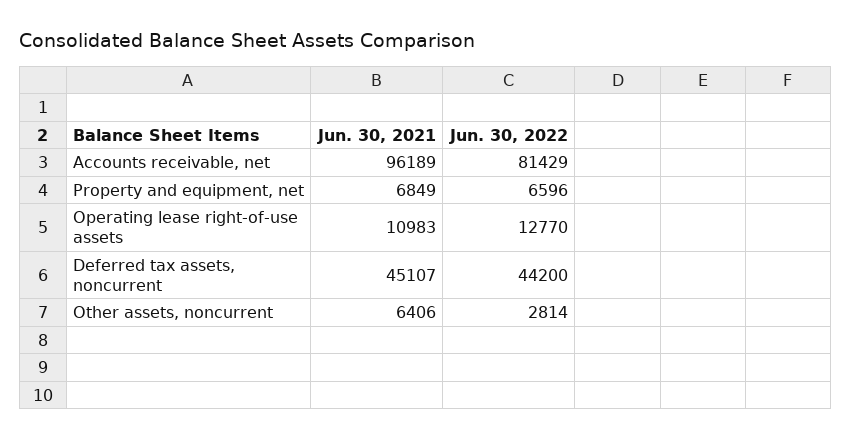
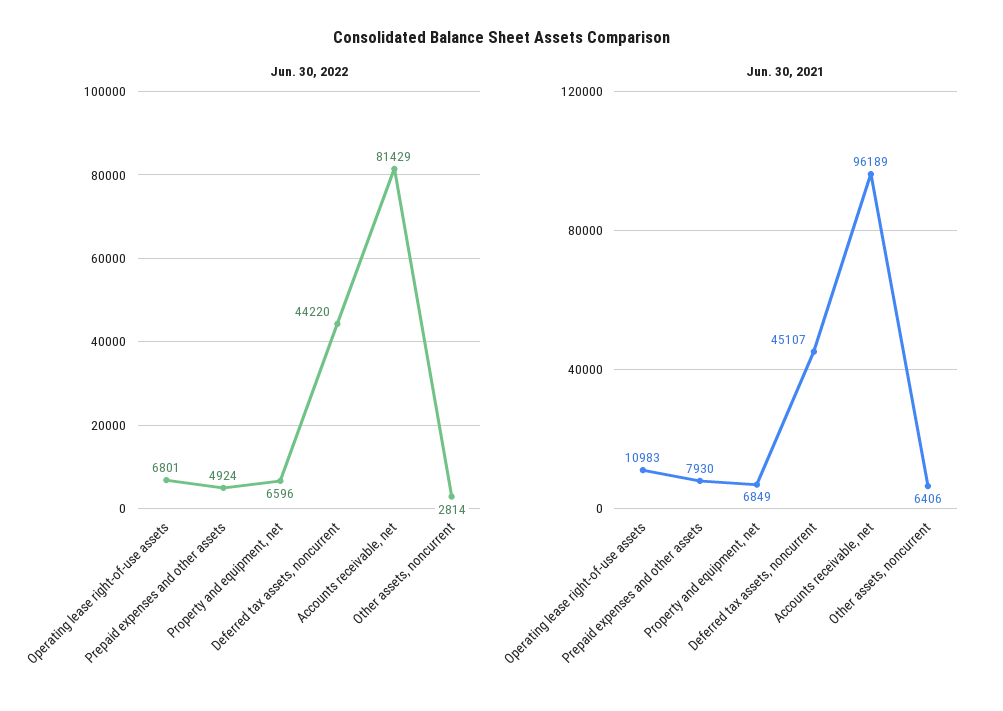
  {
    "Jun. 30, 2021": {
      "Accounts receivable, net": 96189,
      "Property and equipment, net": 6849,
      "Operating lease right-of-use assets": 10983,
      "Deferred tax assets, noncurrent": 45107,
-     "Other assets, noncurrent": 6406
+     "Other assets, noncurrent": 6406,
+     "Prepaid expenses and other assets": 7930
    },
    "Jun. 30, 2022": {
      "Accounts receivable, net": 81429,
      "Property and equipment, net": 6596,
-     "Operating lease right-of-use assets": 12770,
+     "Operating lease right-of-use assets": 6801,
-     "Deferred tax assets, noncurrent": 44200,
+     "Deferred tax assets, noncurrent": 44220,
-     "Other assets, noncurrent": 2814
+     "Other assets, noncurrent": 2814,
+     "Prepaid expenses and other assets": 4924
    }
  }

